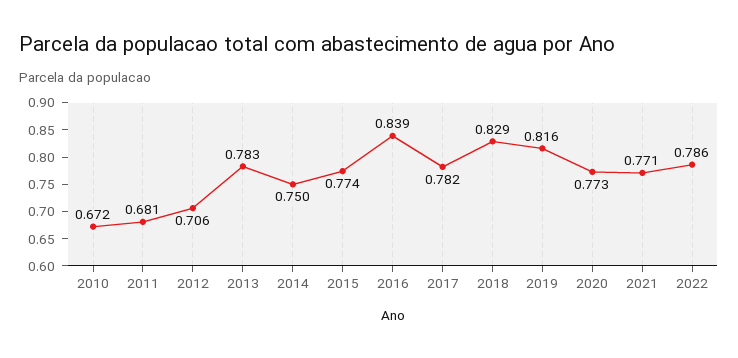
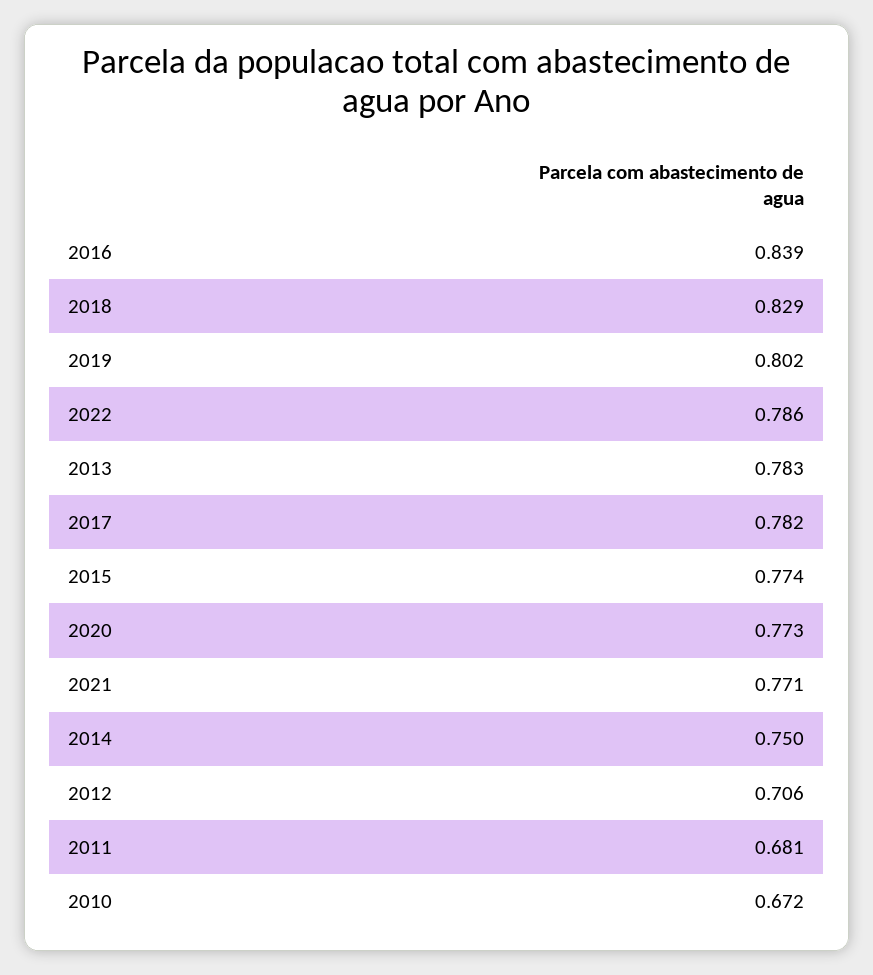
  {
    "2010": 0.672,
    "2011": 0.681,
    "2012": 0.706,
    "2013": 0.783,
    "2014": 0.75,
    "2015": 0.774,
    "2016": 0.839,
    "2017": 0.782,
    "2018": 0.829,
-   "2019": 0.816,
+   "2019": 0.802,
    "2020": 0.773,
    "2021": 0.771,
    "2022": 0.786
  }

